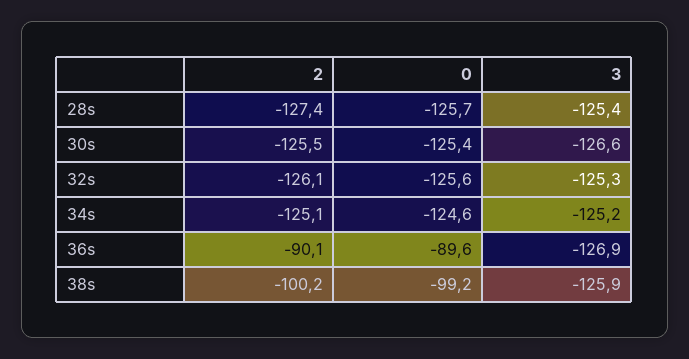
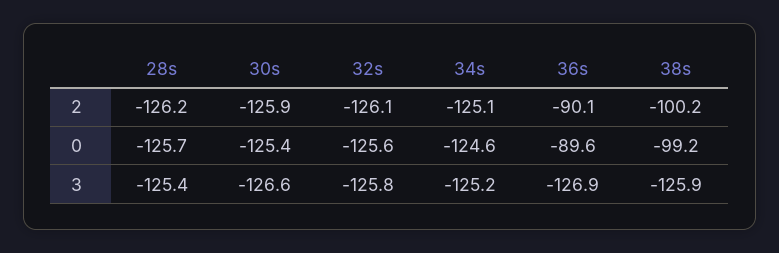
  {
    "2": {
-     "28s": -127.4,
+     "28s": -126.2,
-     "30s": -125.5,
+     "30s": -125.9,
      "32s": -126.1,
      "34s": -125.1,
      "36s": -90.1,
      "38s": -100.2
    },
    "0": {
      "28s": -125.7,
      "30s": -125.4,
      "32s": -125.6,
      "34s": -124.6,
      "36s": -89.6,
      "38s": -99.2
    },
    "3": {
      "28s": -125.4,
      "30s": -126.6,
-     "32s": -125.3,
+     "32s": -125.8,
      "34s": -125.2,
      "36s": -126.9,
      "38s": -125.9
    }
  }

